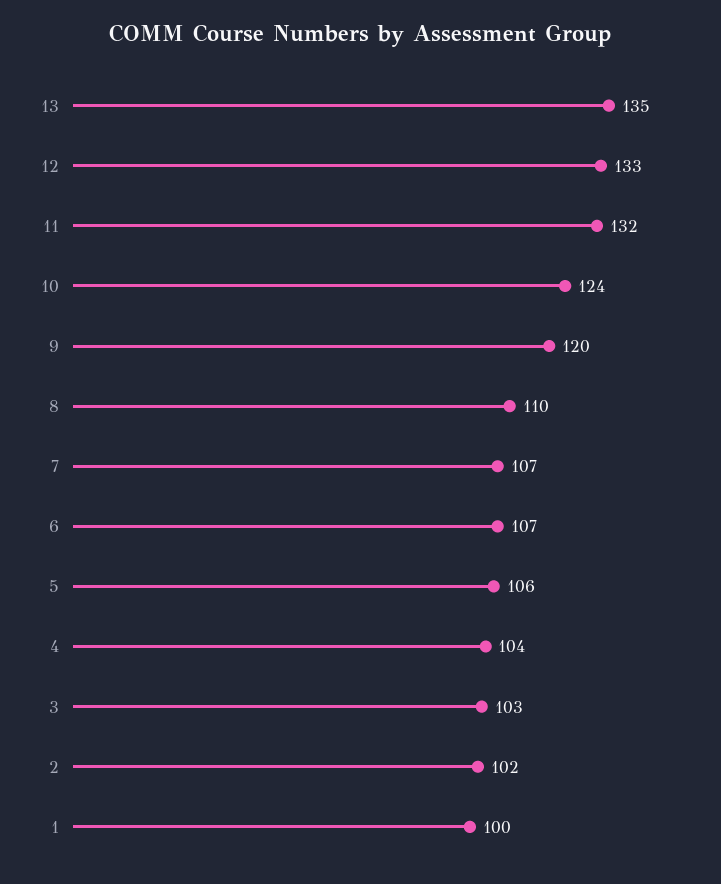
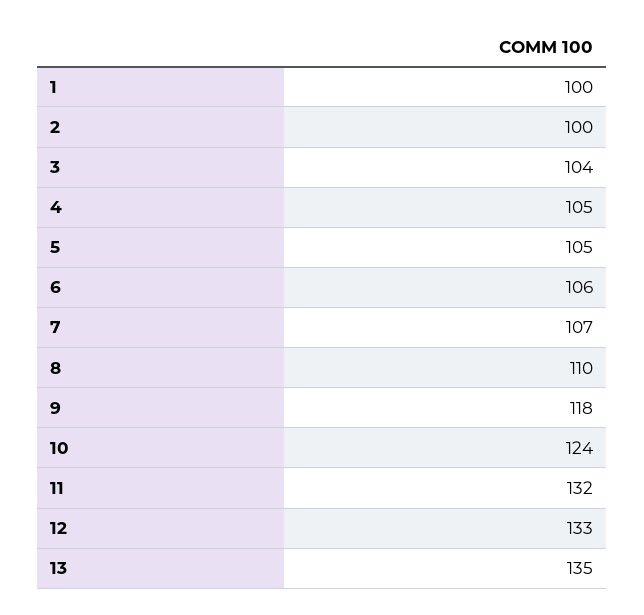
  {
    "13": 135,
    "12": 133,
    "11": 132,
    "10": 124,
-   "9": 120,
+   "9": 118,
    "8": 110,
    "7": 107,
-   "6": 107,
+   "6": 106,
-   "5": 106,
+   "5": 105,
-   "4": 104,
+   "4": 105,
-   "3": 103,
+   "3": 104,
-   "2": 102,
+   "2": 100,
    "1": 100
  }

